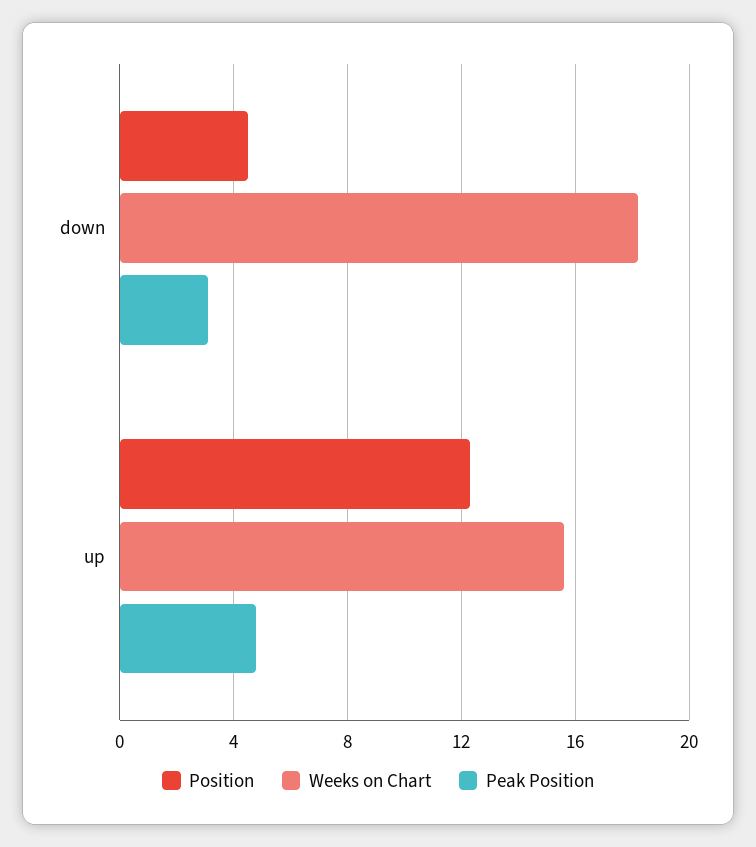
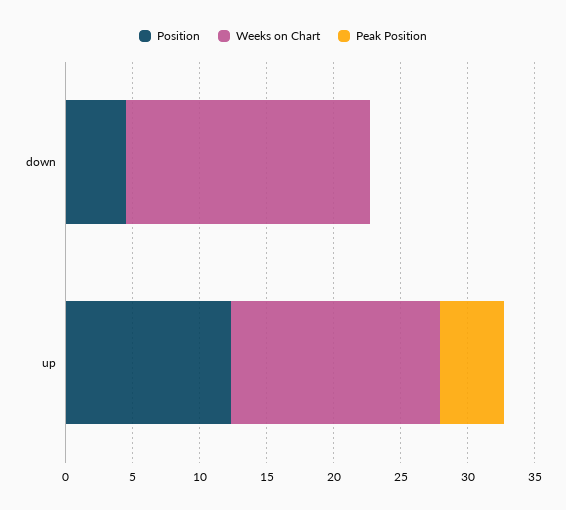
  {
    "Position": {
      "down": 4.5,
      "up": 12.5
    },
    "Weeks on Chart": {
      "down": 18,
      "up": 15.5
    },
    "Peak Position": {
-     "down": 3,
+     "down": 0,
      "up": 5
    }
  }

